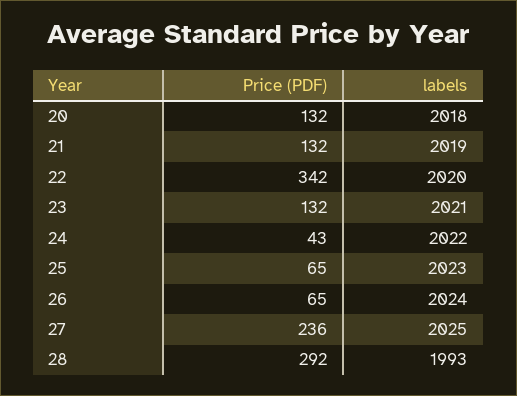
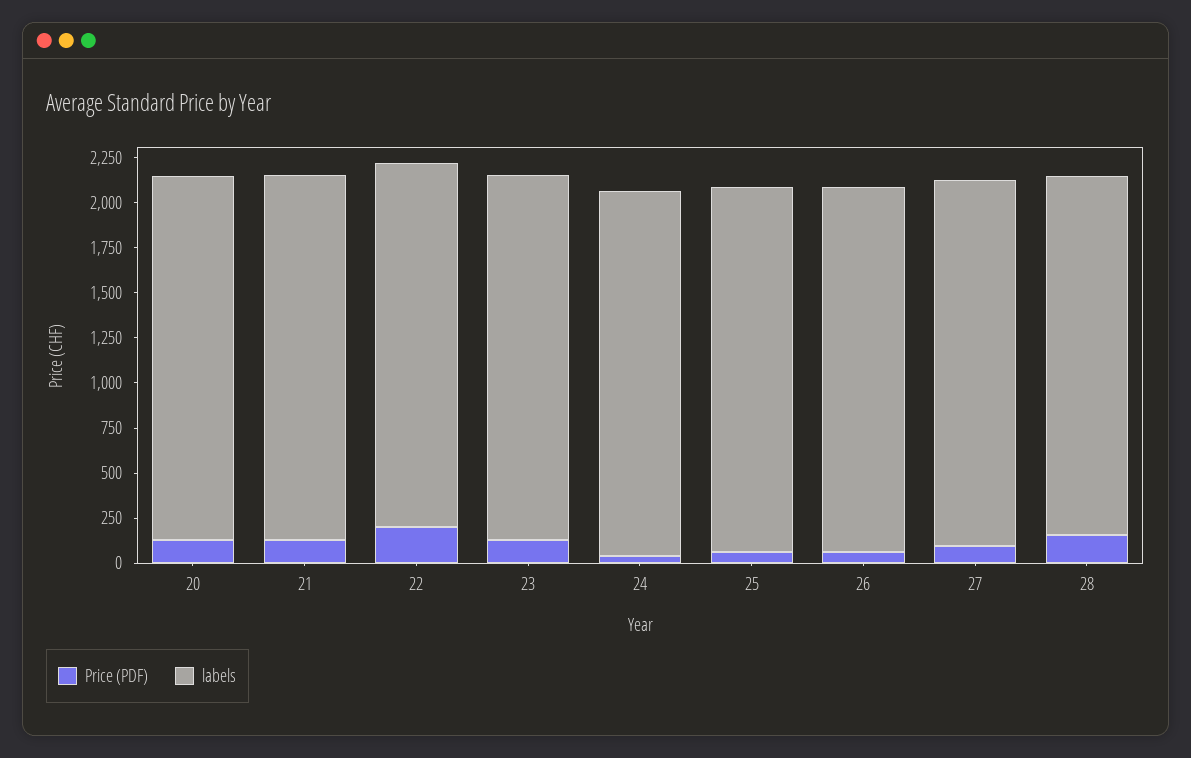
  {
    "Price (PDF)": {
      "20": 132,
      "21": 132,
-     "22": 342,
+     "22": 200,
      "23": 132,
      "24": 43,
      "25": 65,
      "26": 65,
-     "27": 236,
+     "27": 100,
-     "28": 292
+     "28": 150
    },
    "labels": {
      "20": 2018,
      "21": 2019,
      "22": 2020,
      "23": 2021,
      "24": 2022,
      "25": 2023,
      "26": 2024,
      "27": 2025,
      "28": 1993
    }
  }

